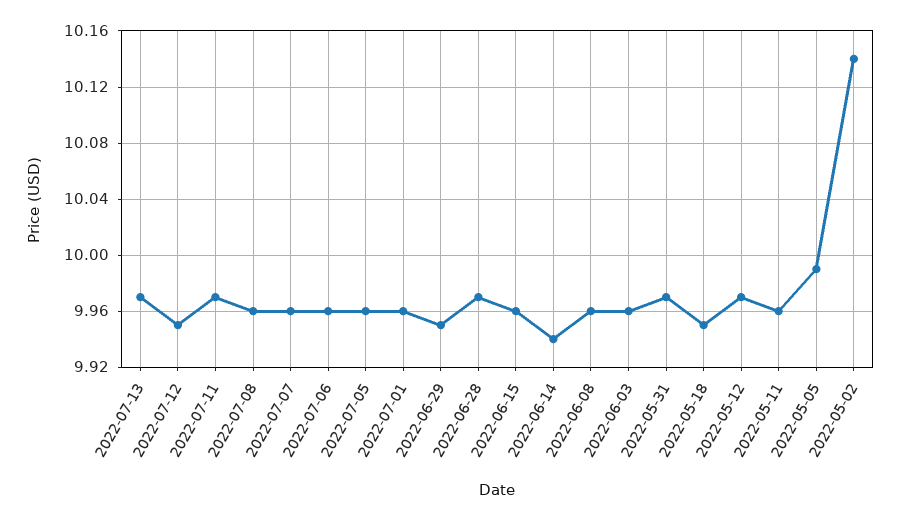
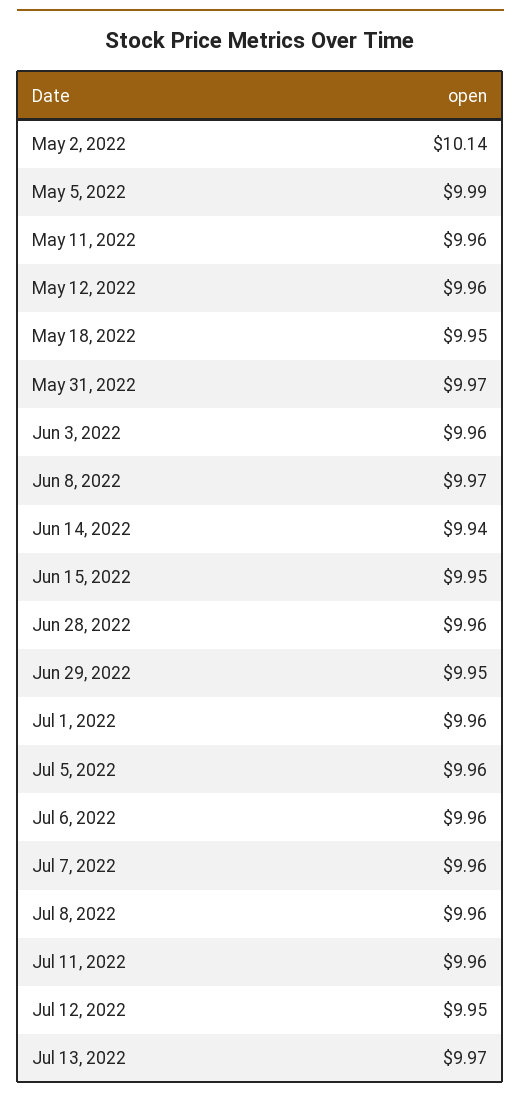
  {
    "2022-07-13": 9.97,
    "2022-07-12": 9.95,
-   "2022-07-11": 9.97,
+   "2022-07-11": 9.96,
    "2022-07-08": 9.96,
    "2022-07-07": 9.96,
    "2022-07-06": 9.96,
    "2022-07-05": 9.96,
    "2022-07-01": 9.96,
    "2022-06-29": 9.95,
-   "2022-06-28": 9.97,
+   "2022-06-28": 9.96,
-   "2022-06-15": 9.96,
+   "2022-06-15": 9.95,
    "2022-06-14": 9.94,
-   "2022-06-08": 9.96,
+   "2022-06-08": 9.97,
    "2022-06-03": 9.96,
    "2022-05-31": 9.97,
    "2022-05-18": 9.95,
-   "2022-05-12": 9.97,
+   "2022-05-12": 9.96,
    "2022-05-11": 9.96,
    "2022-05-05": 9.99,
    "2022-05-02": 10.14
  }

